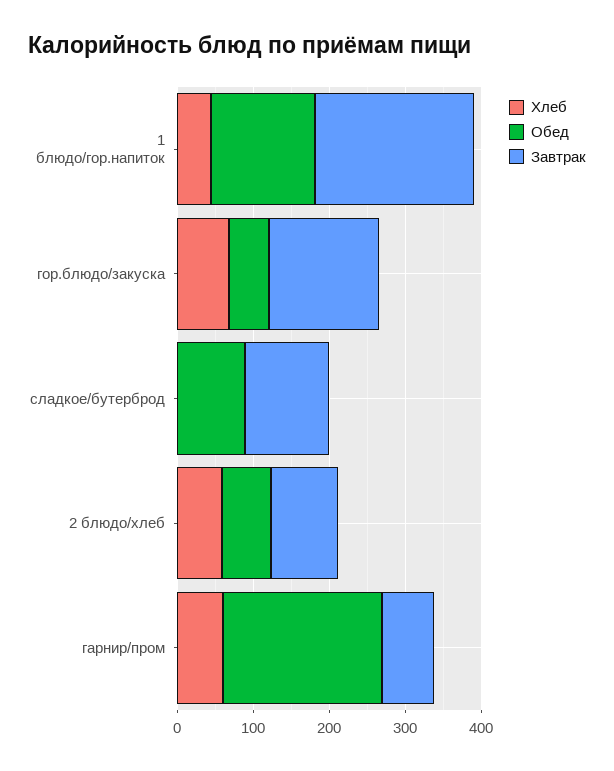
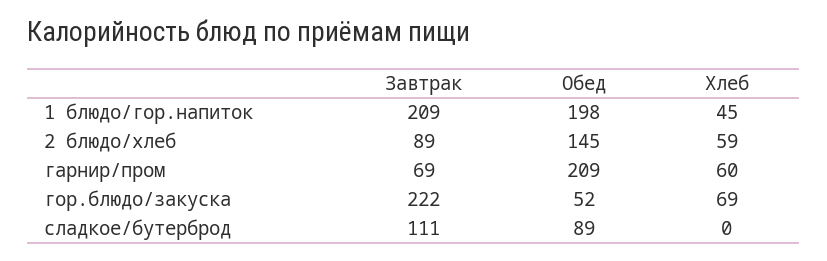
  {
    "Хлеб": {
      "1 блюдо/гор.напиток": 45,
      "гор.блюдо/закуска": 69,
      "сладкое/бутерброд": 0,
      "2 блюдо/хлеб": 59,
      "гарнир/пром": 60
    },
    "Обед": {
-     "1 блюдо/гор.напиток": 140,
+     "1 блюдо/гор.напиток": 198,
      "гор.блюдо/закуска": 52,
      "сладкое/бутерброд": 89,
-     "2 блюдо/хлеб": 60,
+     "2 блюдо/хлеб": 145,
      "гарнир/пром": 209
    },
    "Завтрак": {
      "1 блюдо/гор.напиток": 209,
-     "гор.блюдо/закуска": 140,
+     "гор.блюдо/закуска": 222,
      "сладкое/бутерброд": 111,
      "2 блюдо/хлеб": 89,
      "гарнир/пром": 69
    }
  }

